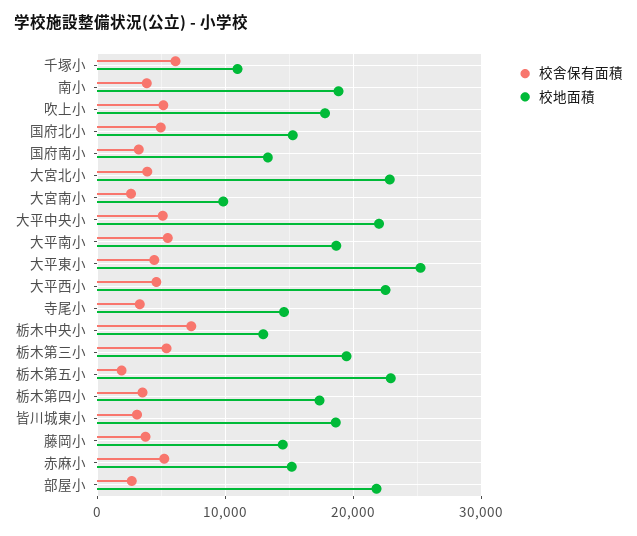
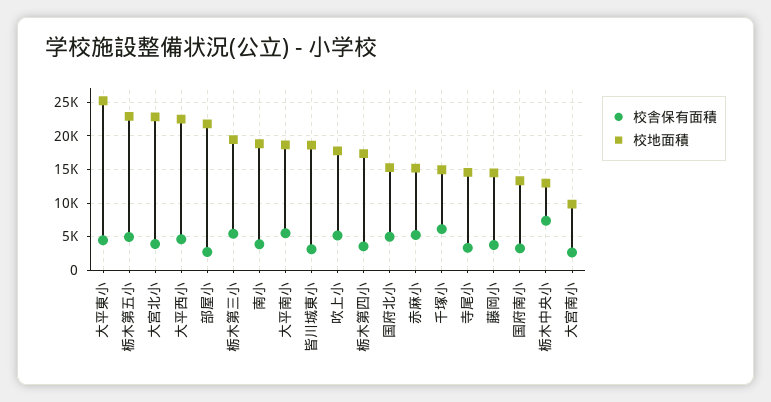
  {
    "校舎保有面積": {
      "千塚小": 6000,
      "南小": 4000,
      "吹上小": 5000,
      "国府北小": 5000,
      "国府南小": 3000,
      "大宮北小": 4000,
      "大宮南小": 3000,
-     "大平中央小": 5000,
      "大平南小": 5000,
      "大平東小": 4000,
      "大平西小": 5000,
      "寺尾小": 3000,
      "栃木中央小": 7000,
      "栃木第三小": 5000,
-     "栃木第五小": 2000,
+     "栃木第五小": 5000,
      "栃木第四小": 4000,
      "皆川城東小": 3000,
      "藤岡小": 4000,
      "赤麻小": 5000,
      "部屋小": 3000
    },
    "校地面積": {
-     "千塚小": 11000,
+     "千塚小": 15000,
      "南小": 19000,
      "吹上小": 18000,
      "国府北小": 15000,
      "国府南小": 13000,
      "大宮北小": 23000,
      "大宮南小": 10000,
-     "大平中央小": 22000,
      "大平南小": 19000,
      "大平東小": 25000,
      "大平西小": 23000,
      "寺尾小": 15000,
      "栃木中央小": 13000,
      "栃木第三小": 19000,
      "栃木第五小": 23000,
      "栃木第四小": 17000,
      "皆川城東小": 19000,
      "藤岡小": 14000,
      "赤麻小": 15000,
      "部屋小": 22000
    }
  }

